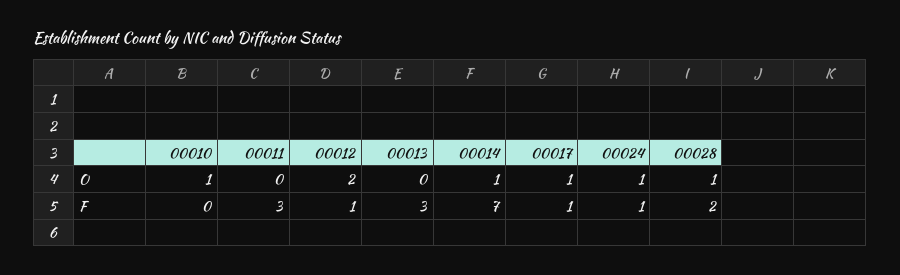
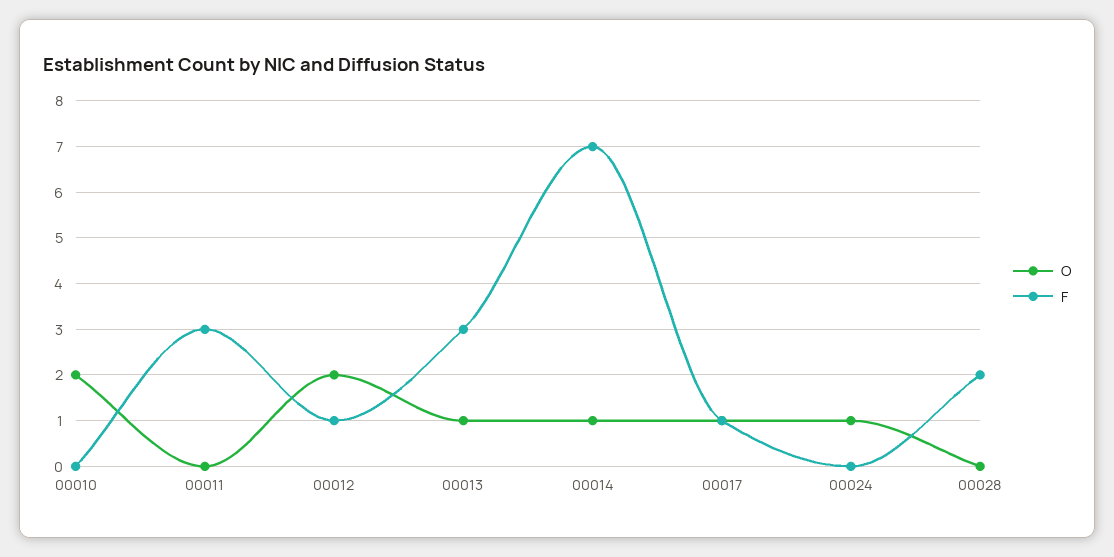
  {
    "O": {
-     "00010": 1,
+     "00010": 2,
      "00011": 0,
      "00012": 2,
-     "00013": 0,
+     "00013": 1,
      "00014": 1,
      "00017": 1,
      "00024": 1,
-     "00028": 1
+     "00028": 0
    },
    "F": {
      "00010": 0,
      "00011": 3,
      "00012": 1,
      "00013": 3,
      "00014": 7,
      "00017": 1,
-     "00024": 1,
+     "00024": 0,
      "00028": 2
    }
  }

